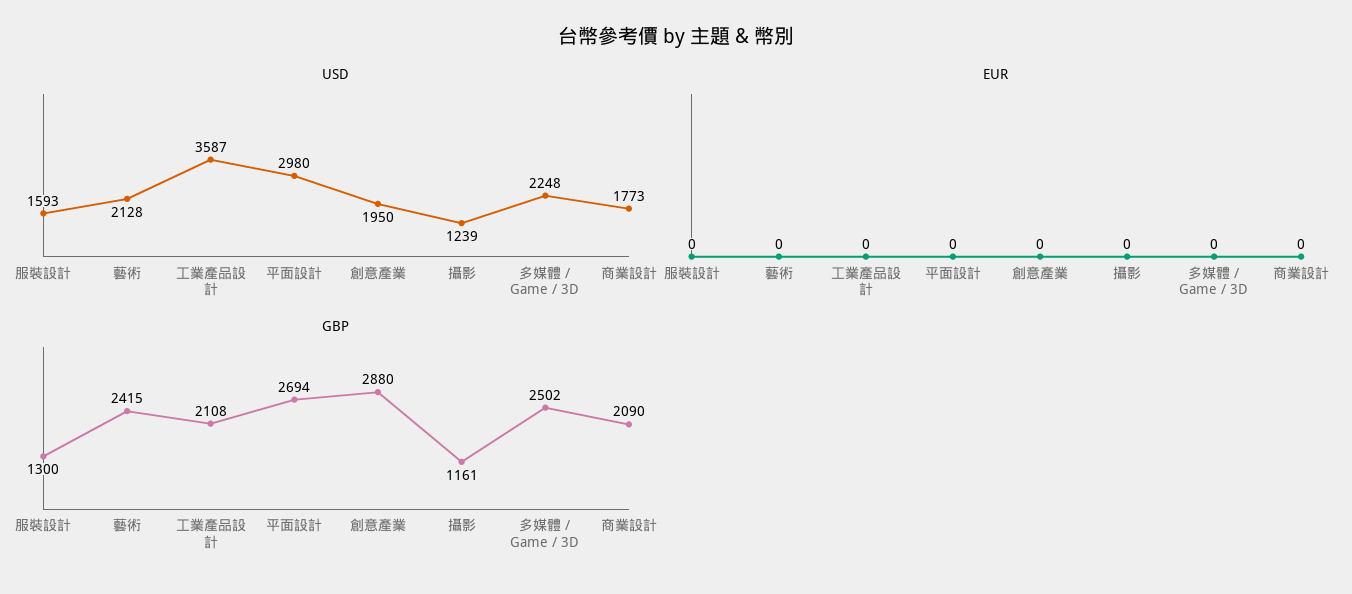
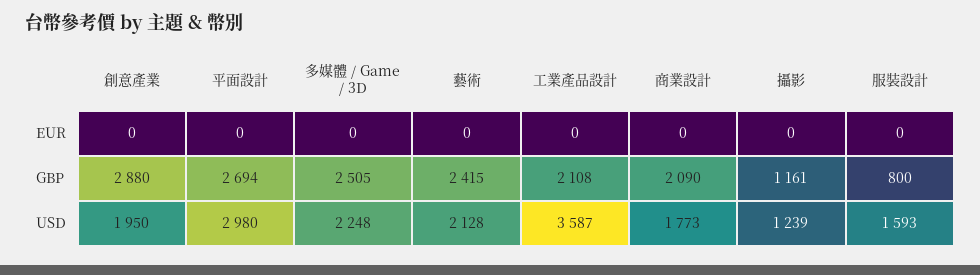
  {
    "USD": {
      "服裝設計": 1593,
      "藝術": 2128,
      "工業產品設計": 3587,
      "平面設計": 2980,
      "創意產業": 1950,
      "攝影": 1239,
      "多媒體 / Game / 3D": 2248,
      "商業設計": 1773
    },
    "EUR": {
      "服裝設計": 0,
      "藝術": 0,
      "工業產品設計": 0,
      "平面設計": 0,
      "創意產業": 0,
      "攝影": 0,
      "多媒體 / Game / 3D": 0,
      "商業設計": 0
    },
    "GBP": {
-     "服裝設計": 1300,
+     "服裝設計": 800,
      "藝術": 2415,
      "工業產品設計": 2108,
      "平面設計": 2694,
      "創意產業": 2880,
      "攝影": 1161,
-     "多媒體 / Game / 3D": 2502,
+     "多媒體 / Game / 3D": 2505,
      "商業設計": 2090
    }
  }

